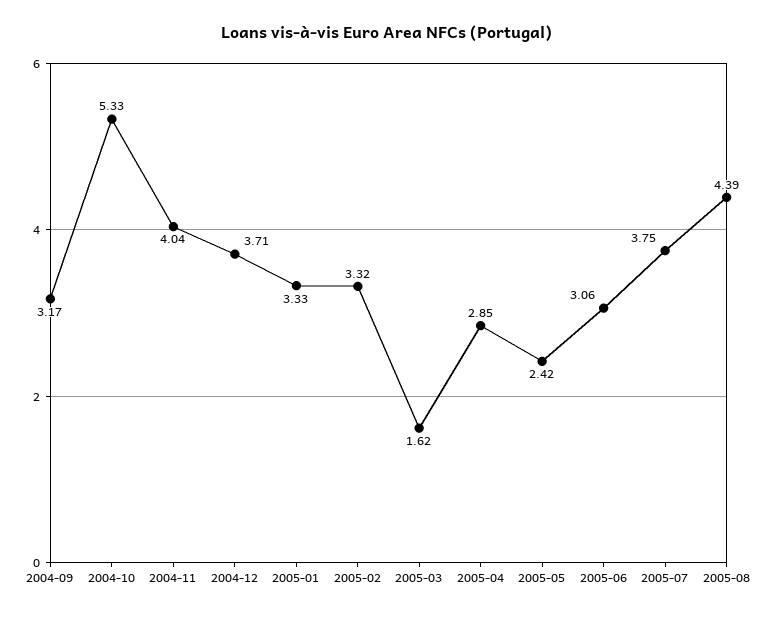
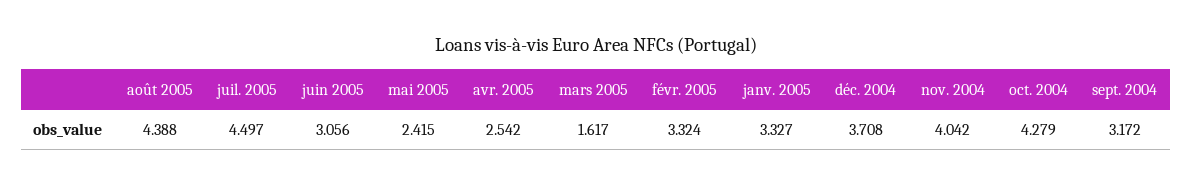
  {
    "2004-09": 3.172,
-   "2004-10": 5.33,
+   "2004-10": 4.279,
    "2004-11": 4.042,
    "2004-12": 3.708,
    "2005-01": 3.327,
    "2005-02": 3.324,
    "2005-03": 1.617,
-   "2005-04": 2.85,
+   "2005-04": 2.542,
    "2005-05": 2.415,
    "2005-06": 3.056,
-   "2005-07": 3.75,
+   "2005-07": 4.497,
    "2005-08": 4.388
  }

